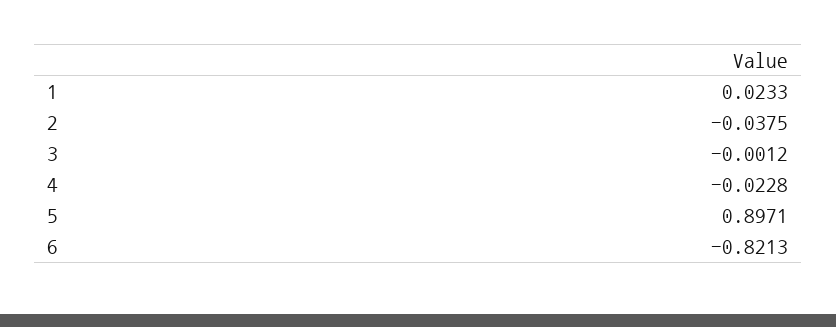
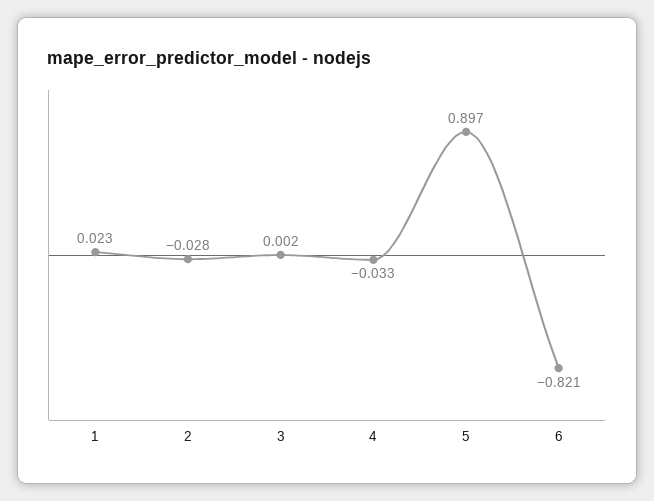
  {
    "1": 0.0233,
-   "2": -0.0375,
+   "2": -0.028,
-   "3": -0.0012,
+   "3": 0.002,
-   "4": -0.0228,
+   "4": -0.033,
    "5": 0.8971,
    "6": -0.8213
  }

